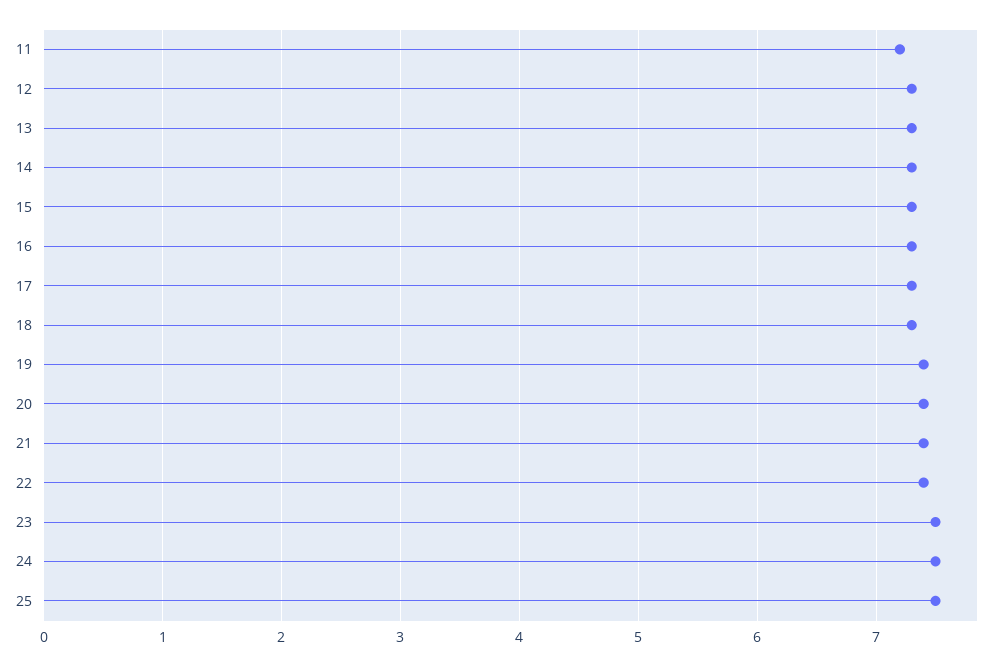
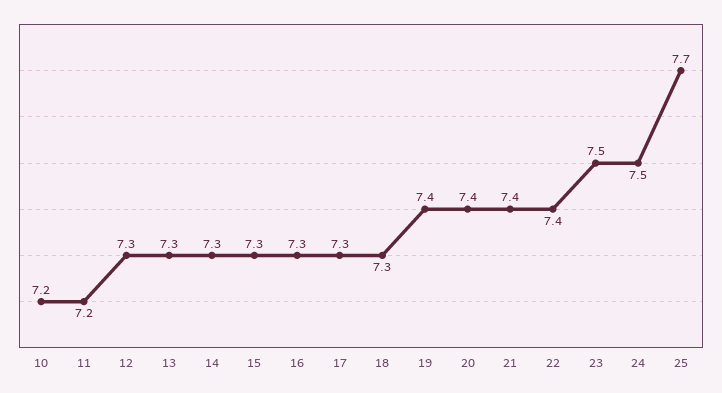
  {
    "11": 7.2,
    "12": 7.3,
    "13": 7.3,
    "14": 7.3,
    "15": 7.3,
    "16": 7.3,
    "17": 7.3,
    "18": 7.3,
    "19": 7.4,
    "20": 7.4,
    "21": 7.4,
    "22": 7.4,
    "23": 7.5,
    "24": 7.5,
-   "25": 7.5
+   "25": 7.7,
+   "10": 7.2
  }

